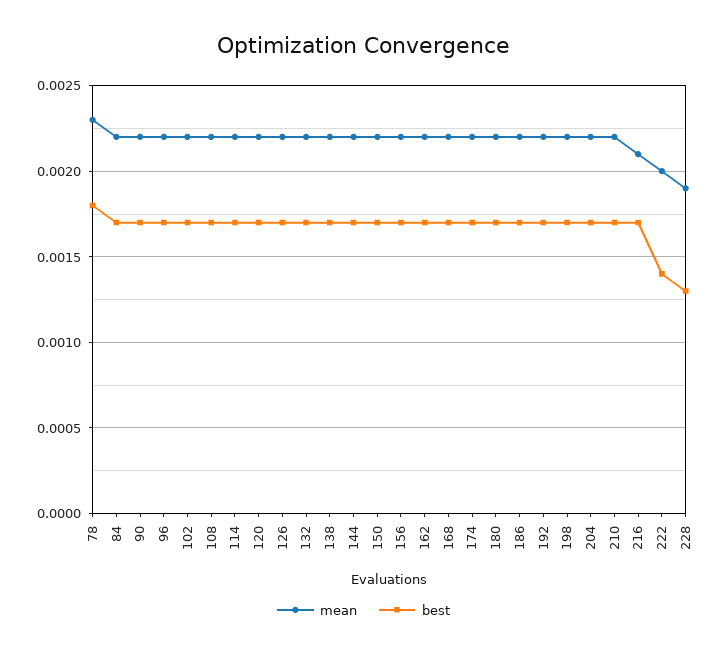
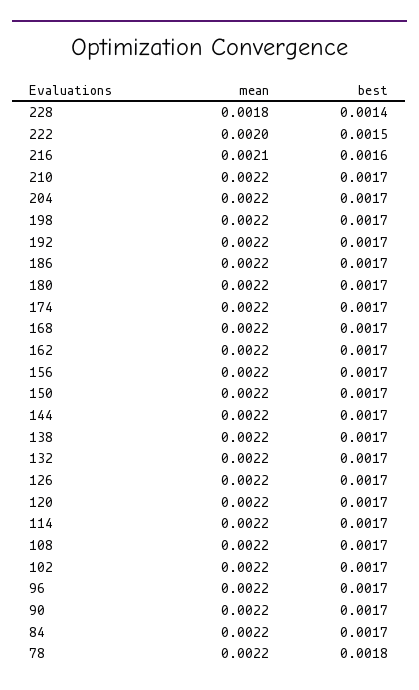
  {
    "mean": {
-     "78": 0.0023,
+     "78": 0.0022,
      "84": 0.0022,
      "90": 0.0022,
      "96": 0.0022,
      "102": 0.0022,
      "108": 0.0022,
      "114": 0.0022,
      "120": 0.0022,
      "126": 0.0022,
      "132": 0.0022,
      "138": 0.0022,
      "144": 0.0022,
      "150": 0.0022,
      "156": 0.0022,
      "162": 0.0022,
      "168": 0.0022,
      "174": 0.0022,
      "180": 0.0022,
      "186": 0.0022,
      "192": 0.0022,
      "198": 0.0022,
      "204": 0.0022,
      "210": 0.0022,
      "216": 0.0021,
      "222": 0.002,
-     "228": 0.0019
+     "228": 0.0018
    },
    "best": {
      "78": 0.0018,
      "84": 0.0017,
      "90": 0.0017,
      "96": 0.0017,
      "102": 0.0017,
      "108": 0.0017,
      "114": 0.0017,
      "120": 0.0017,
      "126": 0.0017,
      "132": 0.0017,
      "138": 0.0017,
      "144": 0.0017,
      "150": 0.0017,
      "156": 0.0017,
      "162": 0.0017,
      "168": 0.0017,
      "174": 0.0017,
      "180": 0.0017,
      "186": 0.0017,
      "192": 0.0017,
      "198": 0.0017,
      "204": 0.0017,
      "210": 0.0017,
-     "216": 0.0017,
+     "216": 0.0016,
-     "222": 0.0014,
+     "222": 0.0015,
-     "228": 0.0013
+     "228": 0.0014
    }
  }

